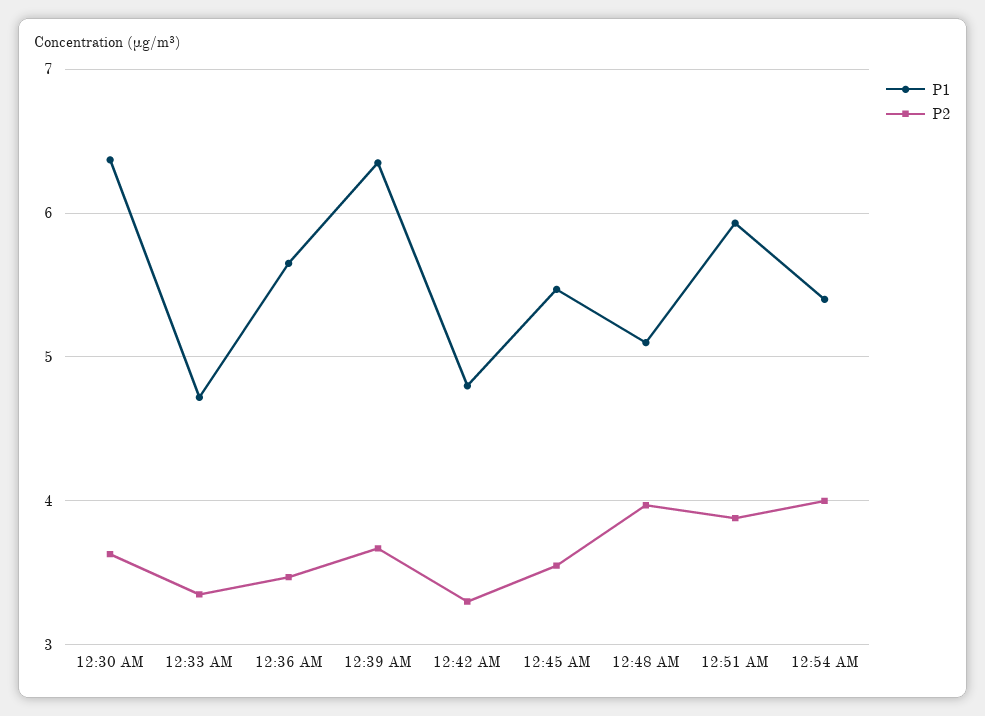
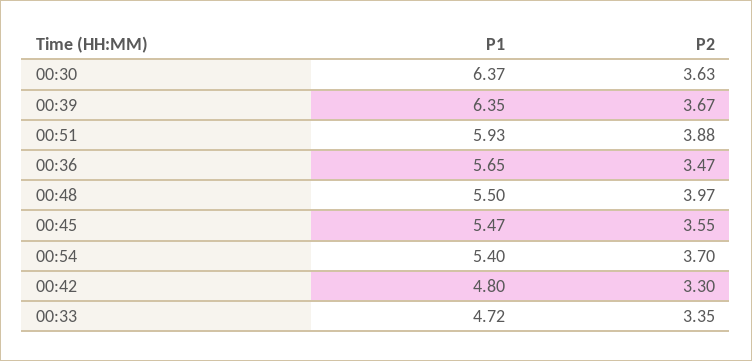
  {
    "P1": {
      "12:30 AM": 6.37,
      "12:33 AM": 4.72,
      "12:36 AM": 5.65,
      "12:39 AM": 6.35,
      "12:42 AM": 4.8,
      "12:45 AM": 5.47,
-     "12:48 AM": 5.1,
+     "12:48 AM": 5.5,
      "12:51 AM": 5.93,
      "12:54 AM": 5.4
    },
    "P2": {
      "12:30 AM": 3.63,
      "12:33 AM": 3.35,
      "12:36 AM": 3.47,
      "12:39 AM": 3.67,
      "12:42 AM": 3.3,
      "12:45 AM": 3.55,
      "12:48 AM": 3.97,
      "12:51 AM": 3.88,
-     "12:54 AM": 4
+     "12:54 AM": 3.7
    }
  }

